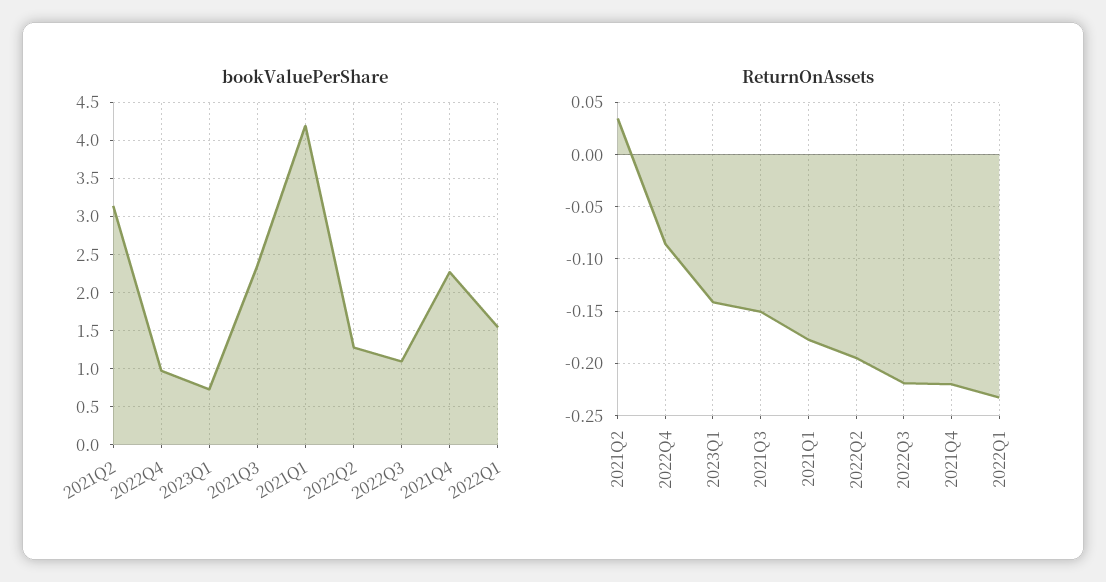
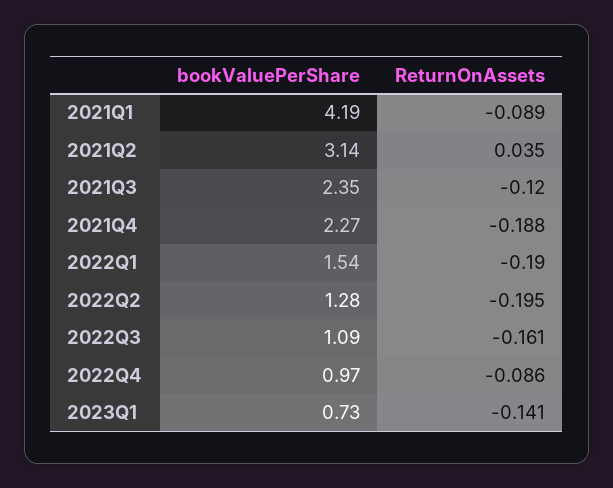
  {
    "bookValuePerShare": {
      "2021Q2": 3.14,
      "2022Q4": 0.97,
      "2023Q1": 0.73,
      "2021Q3": 2.35,
      "2021Q1": 4.19,
      "2022Q2": 1.28,
      "2022Q3": 1.09,
      "2021Q4": 2.27,
      "2022Q1": 1.54
    },
    "ReturnOnAssets": {
      "2021Q2": 0.035,
      "2022Q4": -0.086,
      "2023Q1": -0.141,
-     "2021Q3": -0.15,
+     "2021Q3": -0.12,
-     "2021Q1": -0.18,
+     "2021Q1": -0.089,
      "2022Q2": -0.195,
-     "2022Q3": -0.22,
+     "2022Q3": -0.161,
-     "2021Q4": -0.22,
+     "2021Q4": -0.188,
-     "2022Q1": -0.23
+     "2022Q1": -0.19
    }
  }

